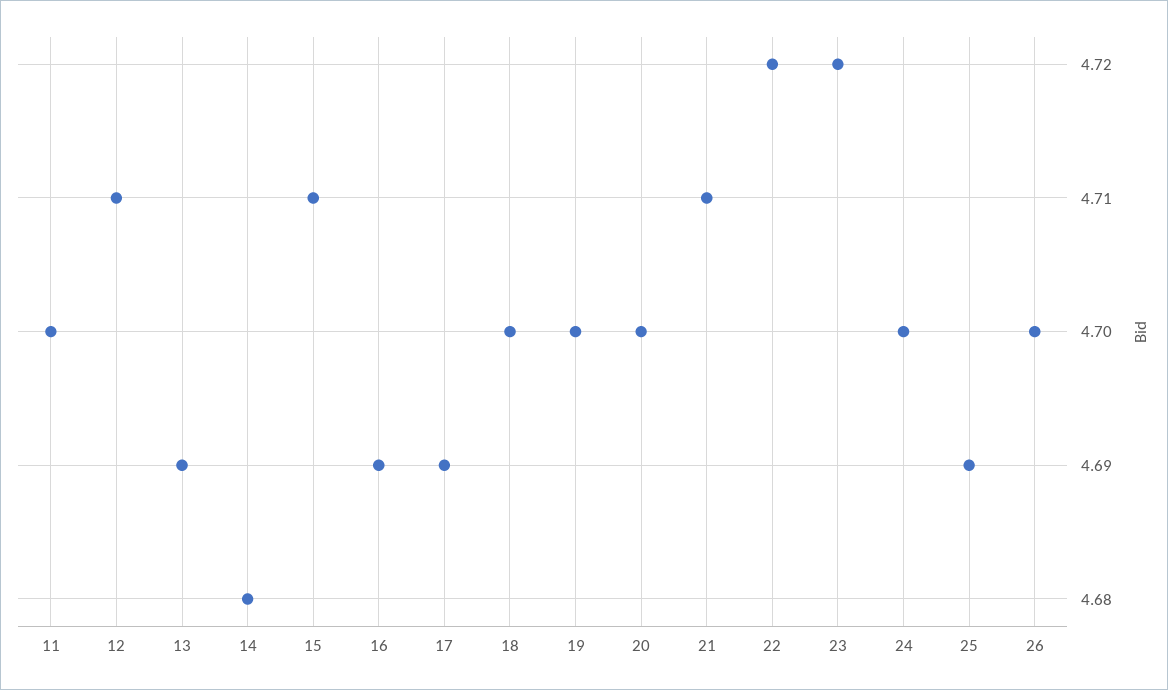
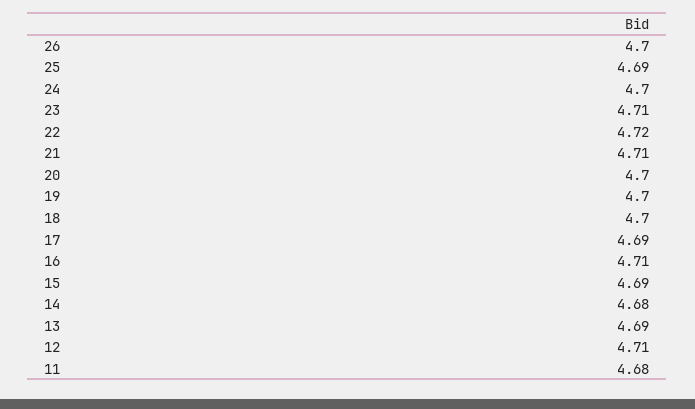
  {
-   "11": 4.7,
+   "11": 4.68,
    "12": 4.71,
    "13": 4.69,
    "14": 4.68,
-   "15": 4.71,
+   "15": 4.69,
-   "16": 4.69,
+   "16": 4.71,
    "17": 4.69,
    "18": 4.7,
    "19": 4.7,
    "20": 4.7,
    "21": 4.71,
    "22": 4.72,
-   "23": 4.72,
+   "23": 4.71,
    "24": 4.7,
    "25": 4.69,
    "26": 4.7
  }

